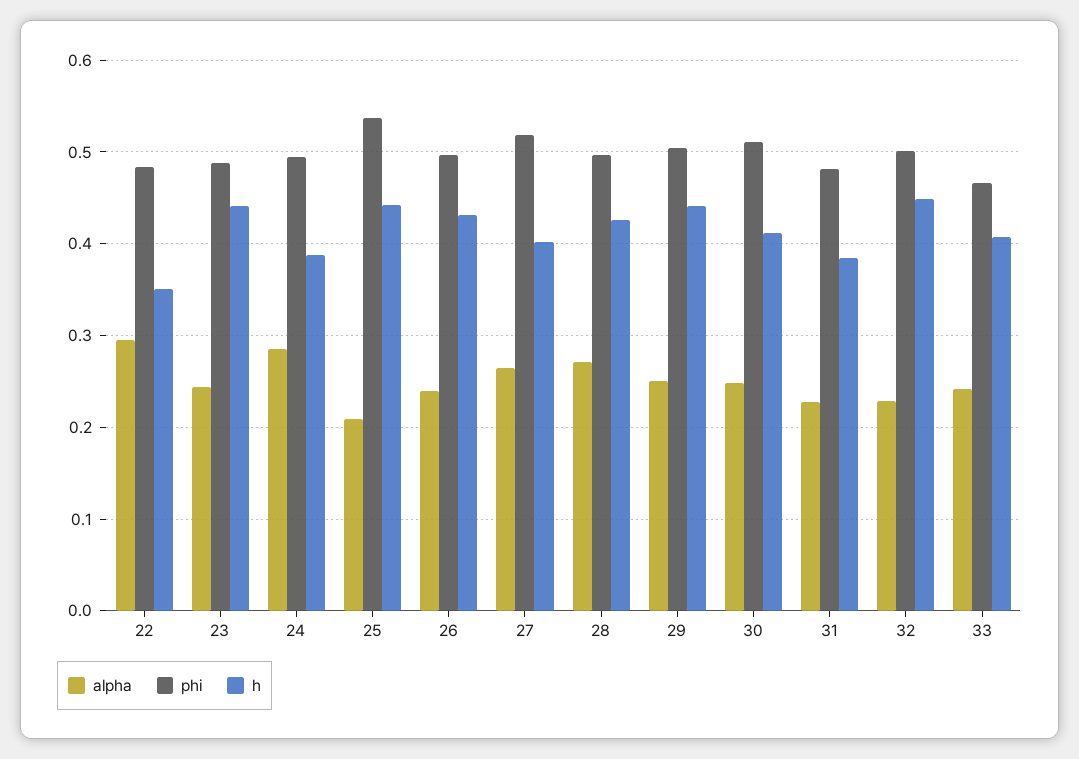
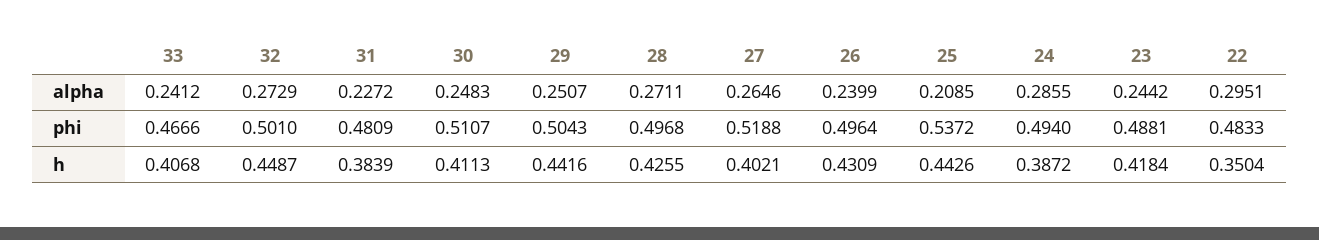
  {
    "alpha": {
      "22": 0.2951,
      "23": 0.2442,
      "24": 0.2855,
      "25": 0.2085,
      "26": 0.2399,
      "27": 0.2646,
      "28": 0.2711,
      "29": 0.2507,
      "30": 0.2483,
      "31": 0.2272,
-     "32": 0.23,
+     "32": 0.2729,
      "33": 0.2412
    },
    "phi": {
      "22": 0.4833,
      "23": 0.4881,
      "24": 0.494,
      "25": 0.5372,
      "26": 0.4964,
      "27": 0.5188,
      "28": 0.4968,
      "29": 0.5043,
      "30": 0.5107,
      "31": 0.4809,
      "32": 0.501,
      "33": 0.4666
    },
    "h": {
      "22": 0.3504,
-     "23": 0.44,
+     "23": 0.4184,
      "24": 0.3872,
      "25": 0.4426,
      "26": 0.4309,
      "27": 0.4021,
      "28": 0.4255,
      "29": 0.4416,
      "30": 0.4113,
      "31": 0.3839,
      "32": 0.4487,
      "33": 0.4068
    }
  }

